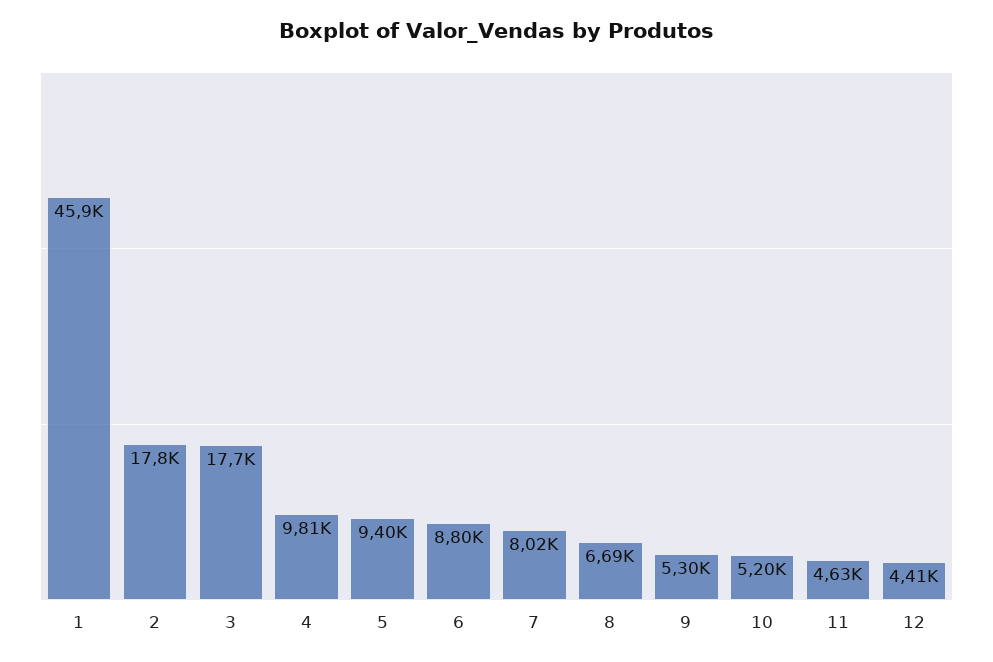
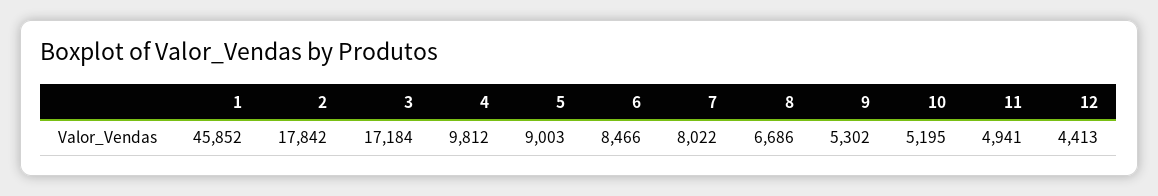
  {
    "1": 45852,
    "2": 17842,
-   "3": 17700,
+   "3": 17184,
    "4": 9812,
-   "5": 9400,
+   "5": 9003,
-   "6": 8800,
+   "6": 8466,
    "7": 8022,
    "8": 6686,
    "9": 5302,
    "10": 5195,
-   "11": 4630,
+   "11": 4941,
    "12": 4413
  }

